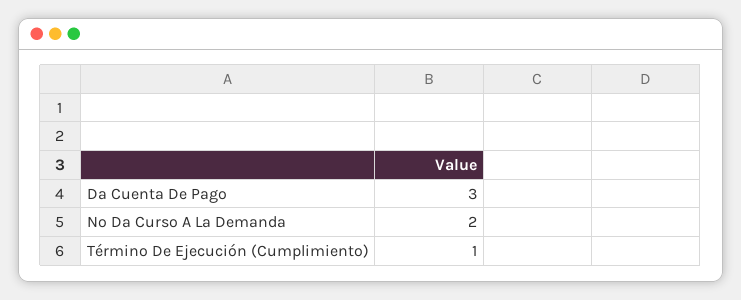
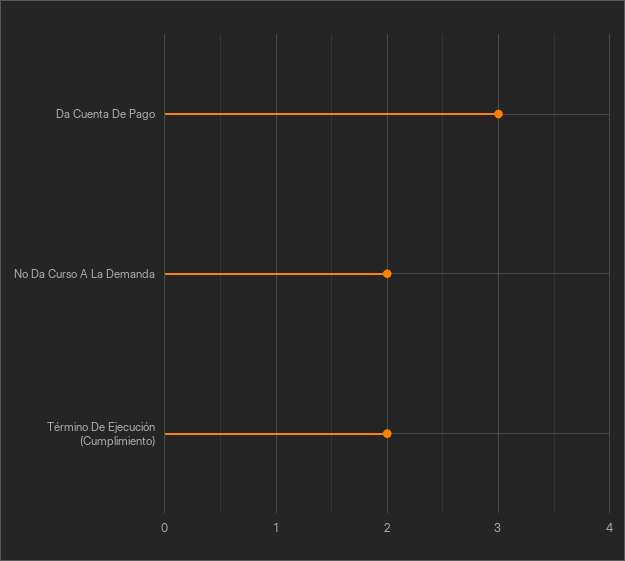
  {
    "Da Cuenta De Pago": 3,
    "No Da Curso A La Demanda": 2,
-   "Término De Ejecución (Cumplimiento)": 1
+   "Término De Ejecución (Cumplimiento)": 2
  }

